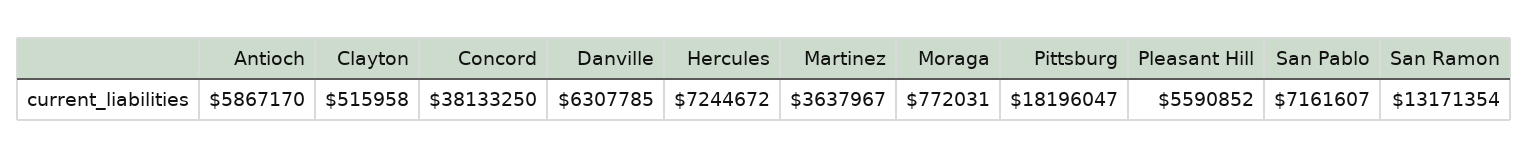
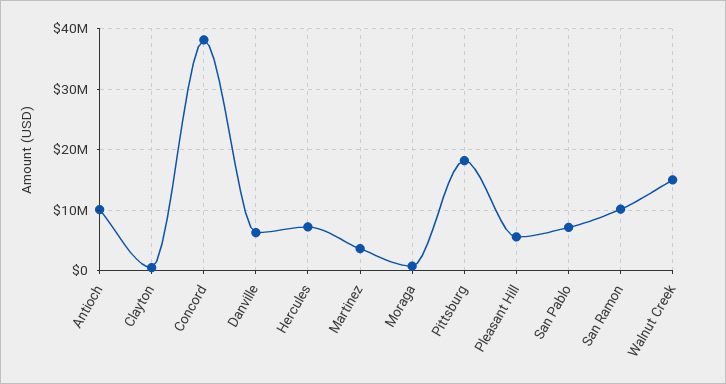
  {
-   "Antioch": 5867170,
+   "Antioch": 10000000,
    "Clayton": 515958,
    "Concord": 38133250,
    "Danville": 6307785,
    "Hercules": 7244672,
    "Martinez": 3637967,
    "Moraga": 772031,
    "Pittsburg": 18196047,
    "Pleasant Hill": 5590852,
    "San Pablo": 7161607,
-   "San Ramon": 13171354
+   "San Ramon": 10000000,
+   "Walnut Creek": 15000000
  }

